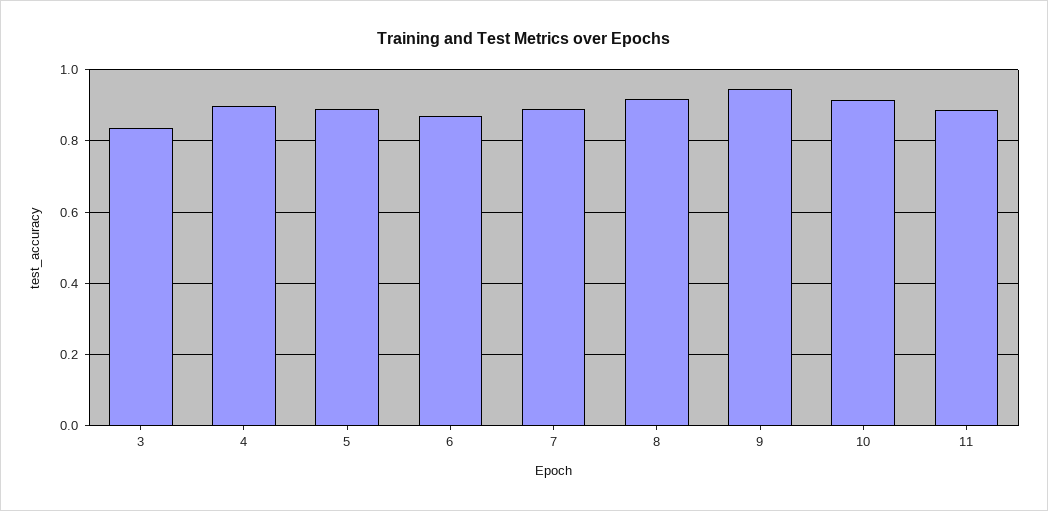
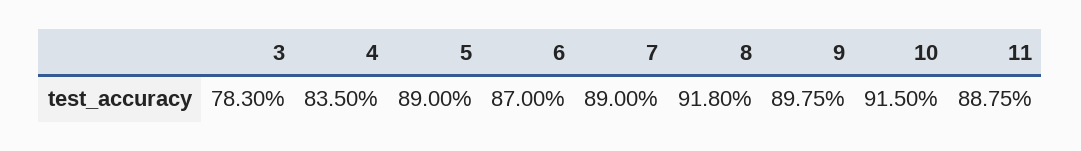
  {
-   "3": 0.84,
+   "3": 0.783,
-   "4": 0.9,
+   "4": 0.835,
    "5": 0.89,
    "6": 0.87,
    "7": 0.89,
    "8": 0.918,
-   "9": 0.94,
+   "9": 0.8975,
    "10": 0.915,
    "11": 0.8875
  }

